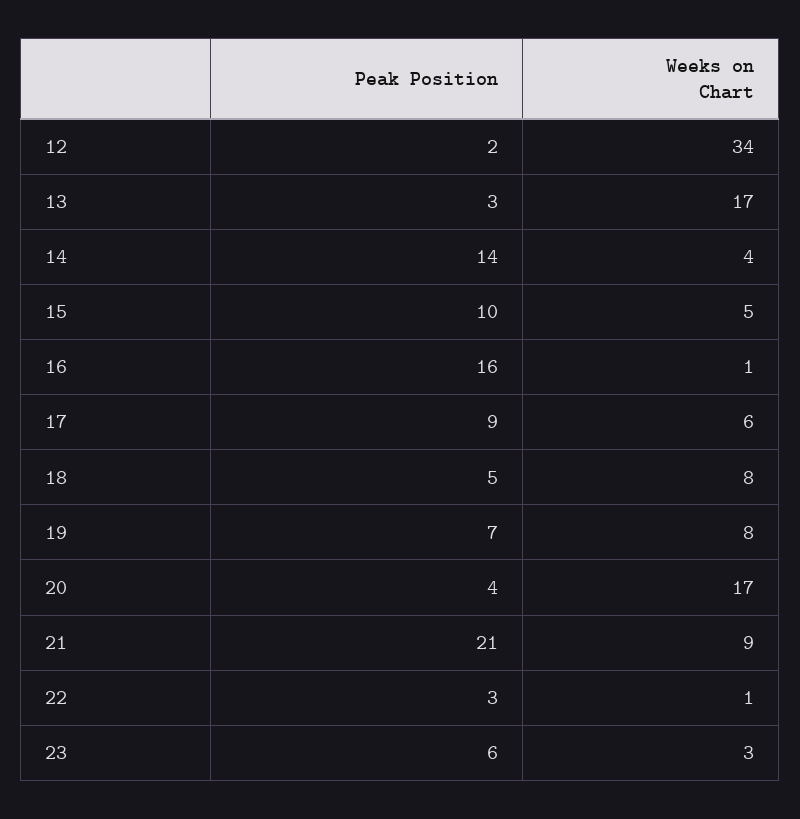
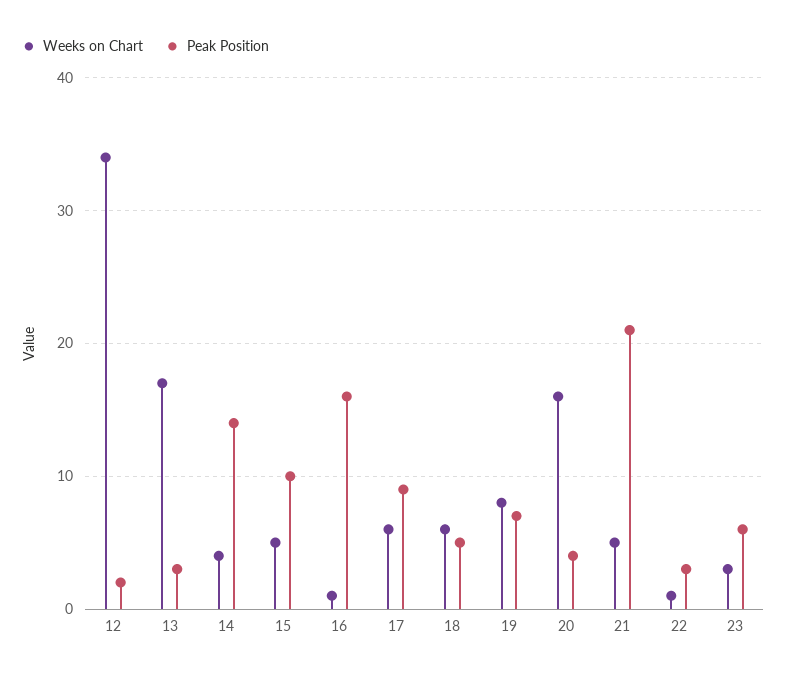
  {
    "Peak Position": {
      "12": 2,
      "13": 3,
      "14": 14,
      "15": 10,
      "16": 16,
      "17": 9,
      "18": 5,
      "19": 7,
      "20": 4,
      "21": 21,
      "22": 3,
      "23": 6
    },
    "Weeks on Chart": {
      "12": 34,
      "13": 17,
      "14": 4,
      "15": 5,
      "16": 1,
      "17": 6,
-     "18": 8,
+     "18": 6,
      "19": 8,
-     "20": 17,
+     "20": 16,
-     "21": 9,
+     "21": 5,
      "22": 1,
      "23": 3
    }
  }

